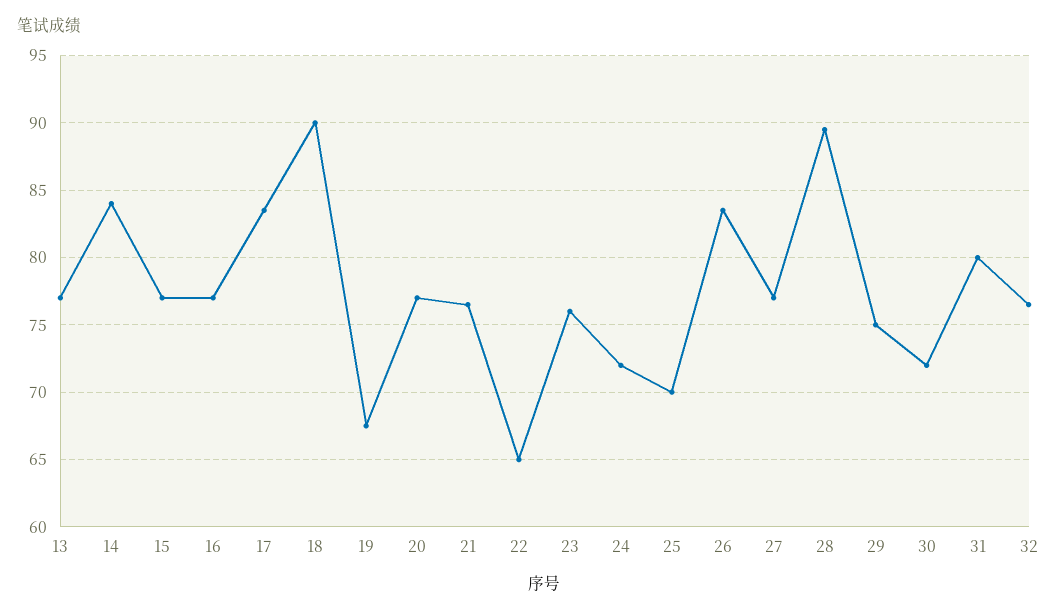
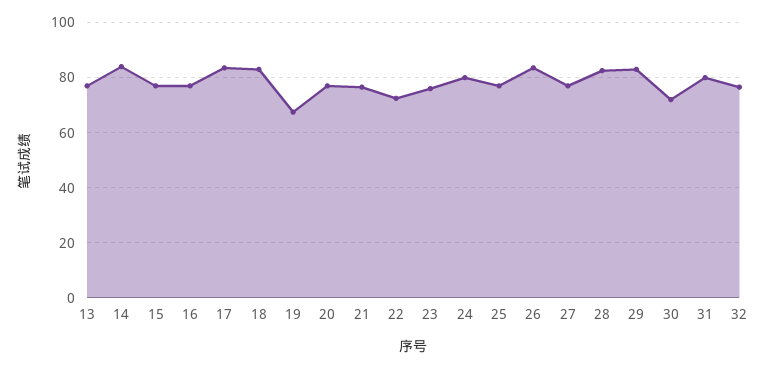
  {
    "13": 77,
    "14": 84,
    "15": 77,
    "16": 77,
    "17": 83.5,
-   "18": 90,
+   "18": 82.5,
    "19": 67.5,
    "20": 77,
    "21": 76.5,
-   "22": 65,
+   "22": 72.5,
    "23": 76,
-   "24": 72,
+   "24": 80,
-   "25": 70,
+   "25": 77.5,
    "26": 83.5,
    "27": 77,
-   "28": 89.5,
+   "28": 82.5,
-   "29": 75,
+   "29": 82.5,
    "30": 72,
    "31": 80,
    "32": 76.5
  }

